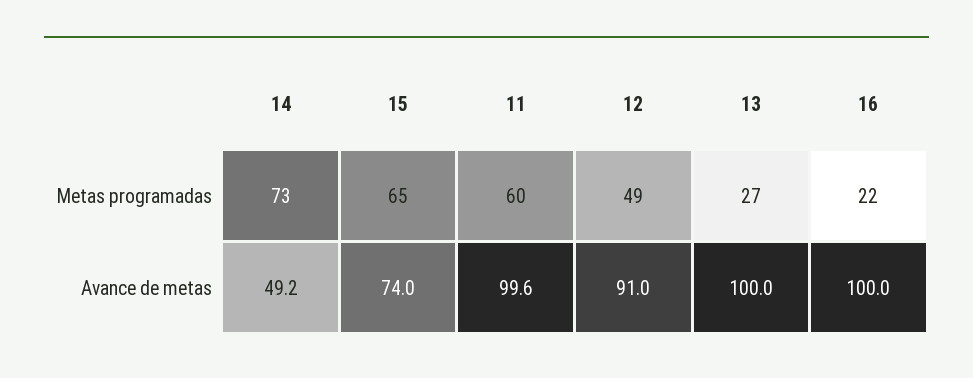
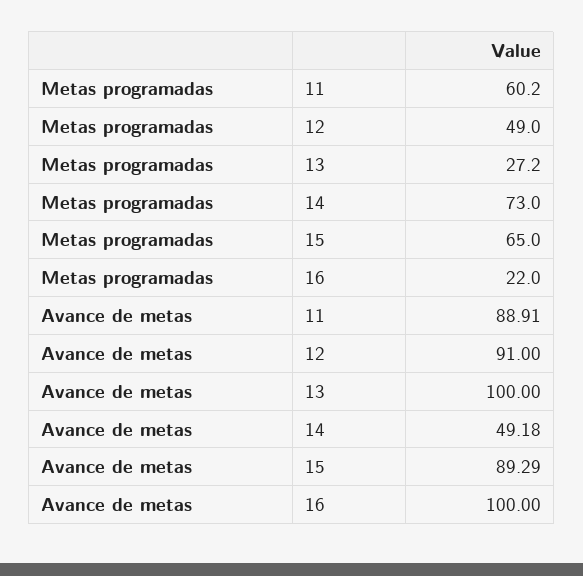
  {
    "14": {
      "Metas programadas": 73,
      "Avance de metas": 49.18
    },
    "15": {
      "Metas programadas": 65,
-     "Avance de metas": 74
+     "Avance de metas": 89.29
    },
    "11": {
      "Metas programadas": 60.2,
-     "Avance de metas": 99.6
+     "Avance de metas": 88.91
    },
    "12": {
      "Metas programadas": 49,
      "Avance de metas": 91
    },
    "13": {
      "Metas programadas": 27.2,
      "Avance de metas": 100
    },
    "16": {
      "Metas programadas": 22,
      "Avance de metas": 100
    }
  }

